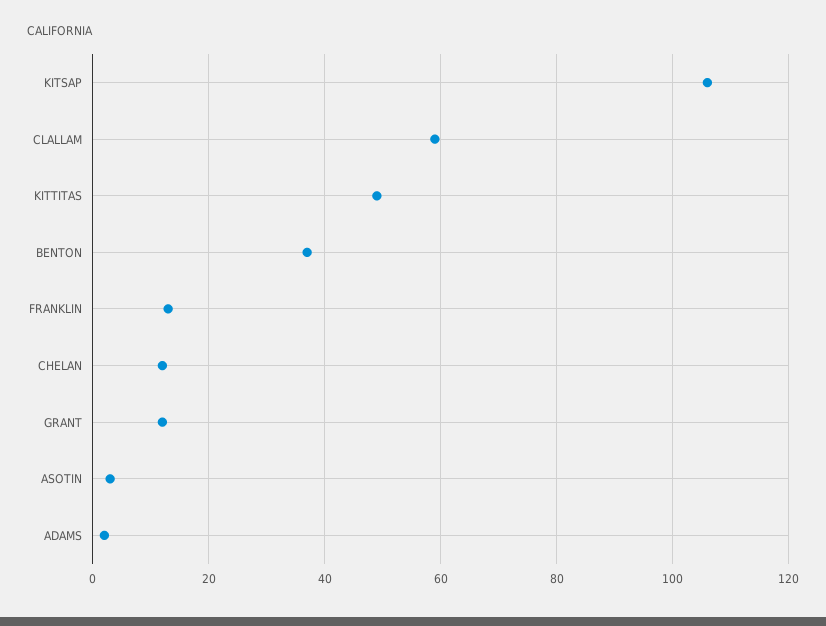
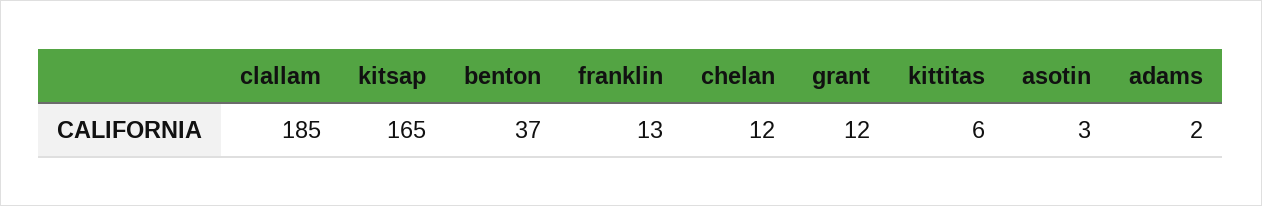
  {
-   "KITSAP": 105,
+   "KITSAP": 165,
-   "CLALLAM": 60,
+   "CLALLAM": 185,
-   "KITTITAS": 50,
+   "KITTITAS": 6,
    "BENTON": 37,
    "FRANKLIN": 13,
    "CHELAN": 12,
    "GRANT": 12,
    "ASOTIN": 3,
    "ADAMS": 2
  }

